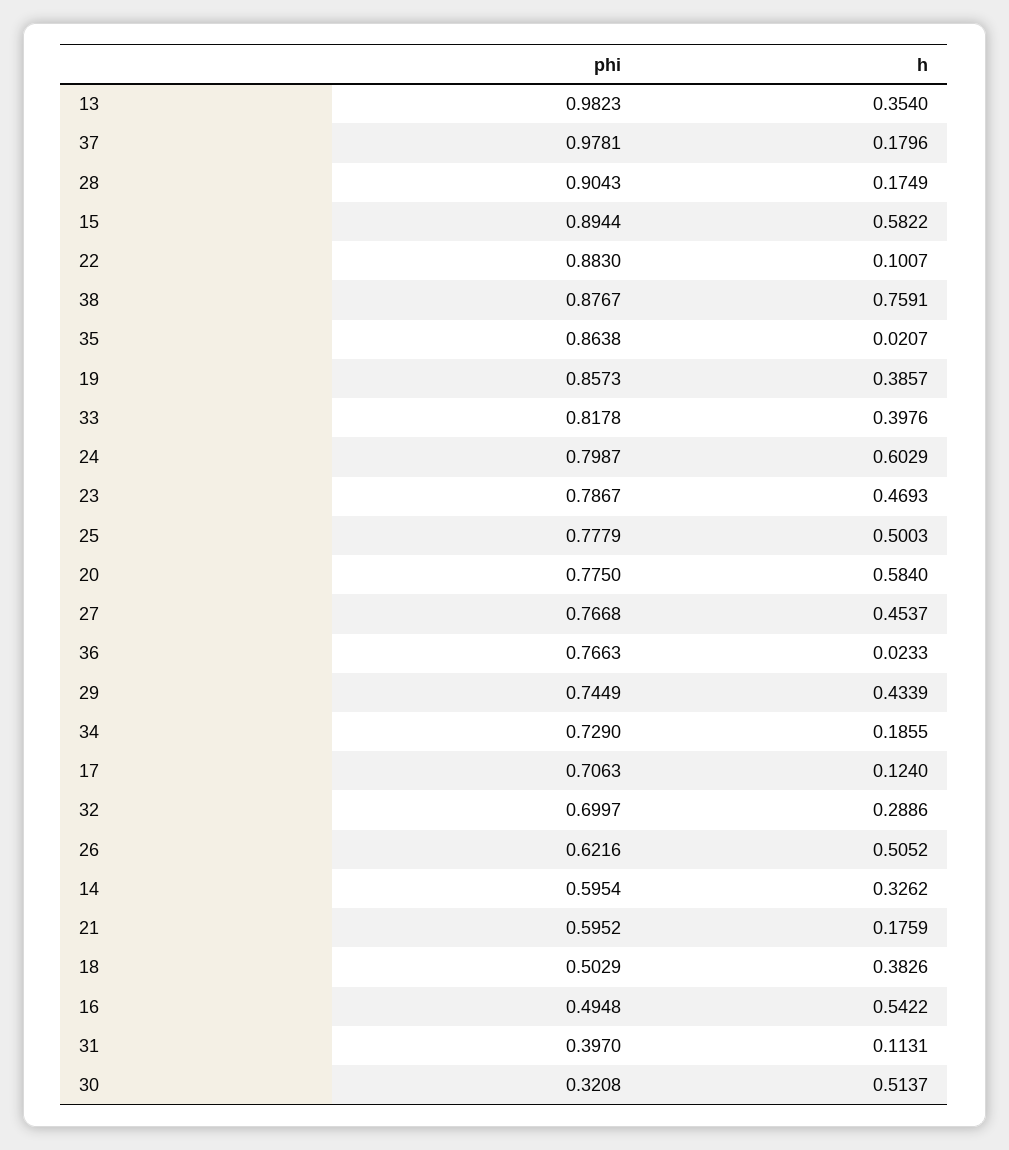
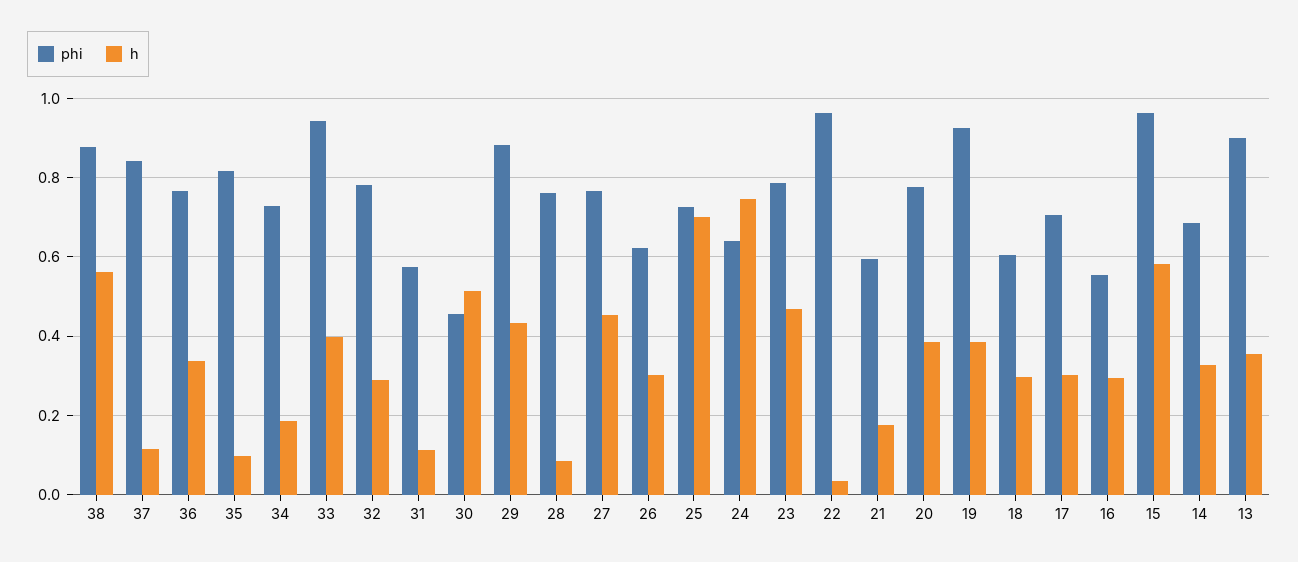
  {
    "phi": {
-     "13": 0.9823,
+     "13": 0.9,
-     "37": 0.9781,
+     "37": 0.84,
-     "28": 0.9043,
+     "28": 0.76,
-     "15": 0.8944,
+     "15": 0.96,
-     "22": 0.883,
+     "22": 0.96,
      "38": 0.8767,
-     "35": 0.8638,
+     "35": 0.82,
-     "19": 0.8573,
+     "19": 0.92,
-     "33": 0.8178,
+     "33": 0.94,
-     "24": 0.7987,
+     "24": 0.64,
      "23": 0.7867,
-     "25": 0.7779,
+     "25": 0.72,
      "20": 0.775,
      "27": 0.7668,
      "36": 0.7663,
-     "29": 0.7449,
+     "29": 0.88,
      "34": 0.729,
      "17": 0.7063,
-     "32": 0.6997,
+     "32": 0.78,
      "26": 0.6216,
-     "14": 0.5954,
+     "14": 0.68,
      "21": 0.5952,
-     "18": 0.5029,
+     "18": 0.6,
-     "16": 0.4948,
+     "16": 0.56,
-     "31": 0.397,
+     "31": 0.58,
-     "30": 0.3208
+     "30": 0.46
    },
    "h": {
      "13": 0.354,
-     "37": 0.1796,
+     "37": 0.12,
-     "28": 0.1749,
+     "28": 0.08,
      "15": 0.5822,
-     "22": 0.1007,
+     "22": 0.04,
-     "38": 0.7591,
+     "38": 0.56,
-     "35": 0.0207,
+     "35": 0.1,
      "19": 0.3857,
      "33": 0.3976,
-     "24": 0.6029,
+     "24": 0.74,
      "23": 0.4693,
-     "25": 0.5003,
+     "25": 0.7,
-     "20": 0.584,
+     "20": 0.38,
      "27": 0.4537,
-     "36": 0.0233,
+     "36": 0.34,
      "29": 0.4339,
      "34": 0.1855,
-     "17": 0.124,
+     "17": 0.3,
      "32": 0.2886,
-     "26": 0.5052,
+     "26": 0.3,
      "14": 0.3262,
      "21": 0.1759,
-     "18": 0.3826,
+     "18": 0.3,
-     "16": 0.5422,
+     "16": 0.3,
      "31": 0.1131,
      "30": 0.5137
    }
  }

